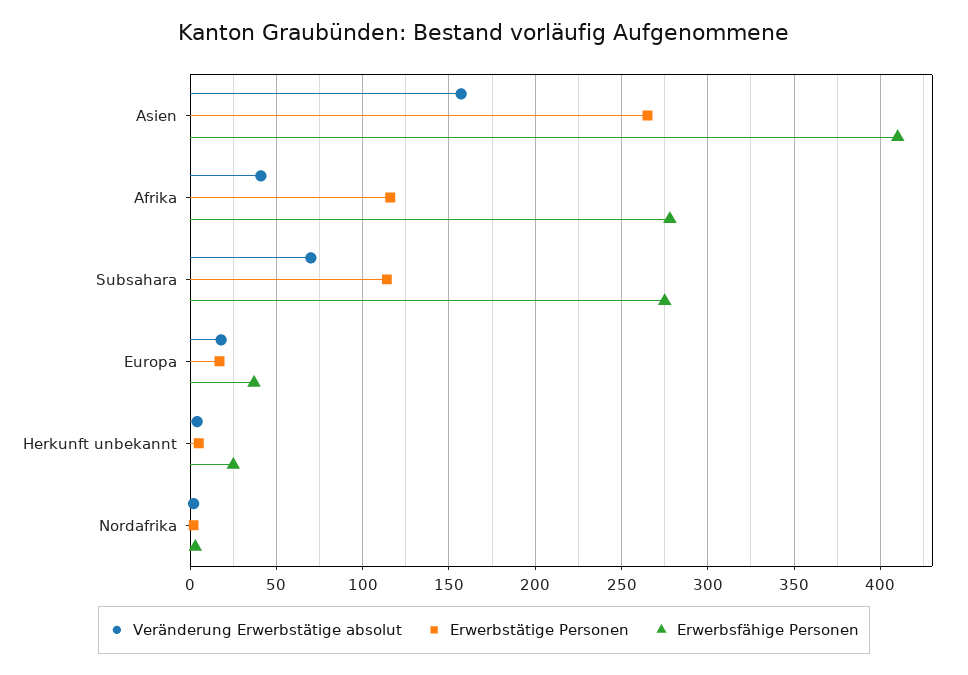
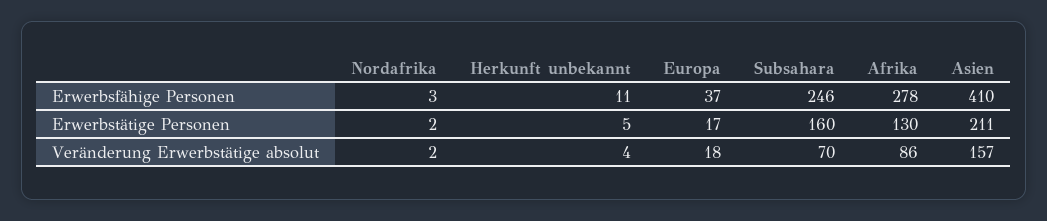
  {
    "Veränderung Erwerbstätige absolut": {
      "Asien": 157,
-     "Afrika": 40,
+     "Afrika": 86,
      "Subsahara": 70,
      "Europa": 18,
      "Herkunft unbekannt": 4,
      "Nordafrika": 2
    },
    "Erwerbstätige Personen": {
-     "Asien": 265,
+     "Asien": 211,
-     "Afrika": 115,
+     "Afrika": 130,
-     "Subsahara": 115,
+     "Subsahara": 160,
      "Europa": 17,
      "Herkunft unbekannt": 5,
      "Nordafrika": 2
    },
    "Erwerbsfähige Personen": {
      "Asien": 410,
      "Afrika": 278,
-     "Subsahara": 275,
+     "Subsahara": 246,
      "Europa": 37,
-     "Herkunft unbekannt": 25,
+     "Herkunft unbekannt": 11,
      "Nordafrika": 3
    }
  }

